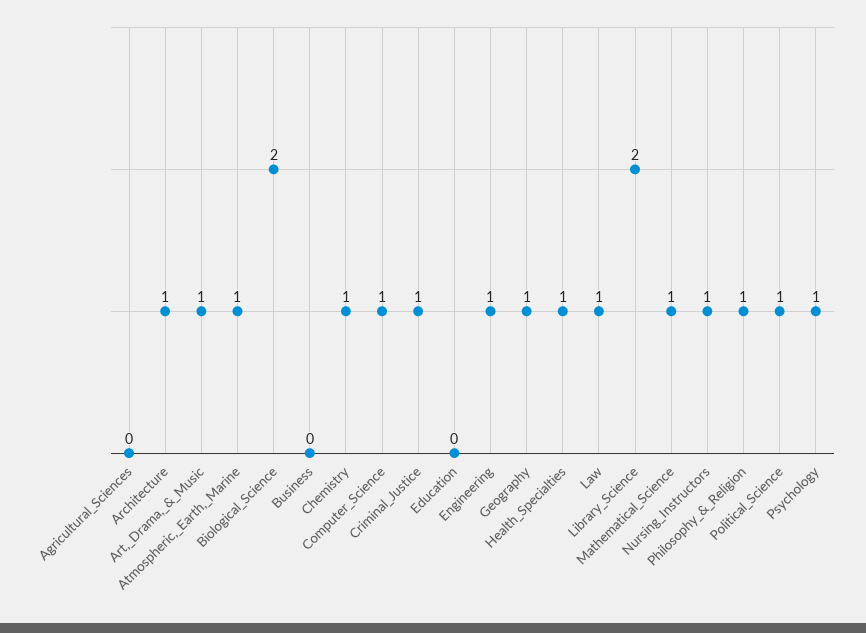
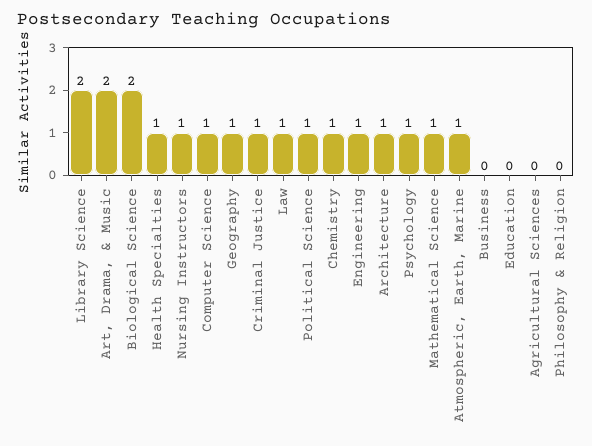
  {
    "Agricultural_Sciences": 0,
    "Architecture": 1,
-   "Art,_Drama,_&_Music": 1,
+   "Art,_Drama,_&_Music": 2,
    "Atmospheric,_Earth,_Marine": 1,
    "Biological_Science": 2,
    "Business": 0,
    "Chemistry": 1,
    "Computer_Science": 1,
    "Criminal_Justice": 1,
    "Education": 0,
    "Engineering": 1,
    "Geography": 1,
    "Health_Specialties": 1,
    "Law": 1,
    "Library_Science": 2,
    "Mathematical_Science": 1,
    "Nursing_Instructors": 1,
-   "Philosophy_&_Religion": 1,
+   "Philosophy_&_Religion": 0,
    "Political_Science": 1,
    "Psychology": 1
  }

